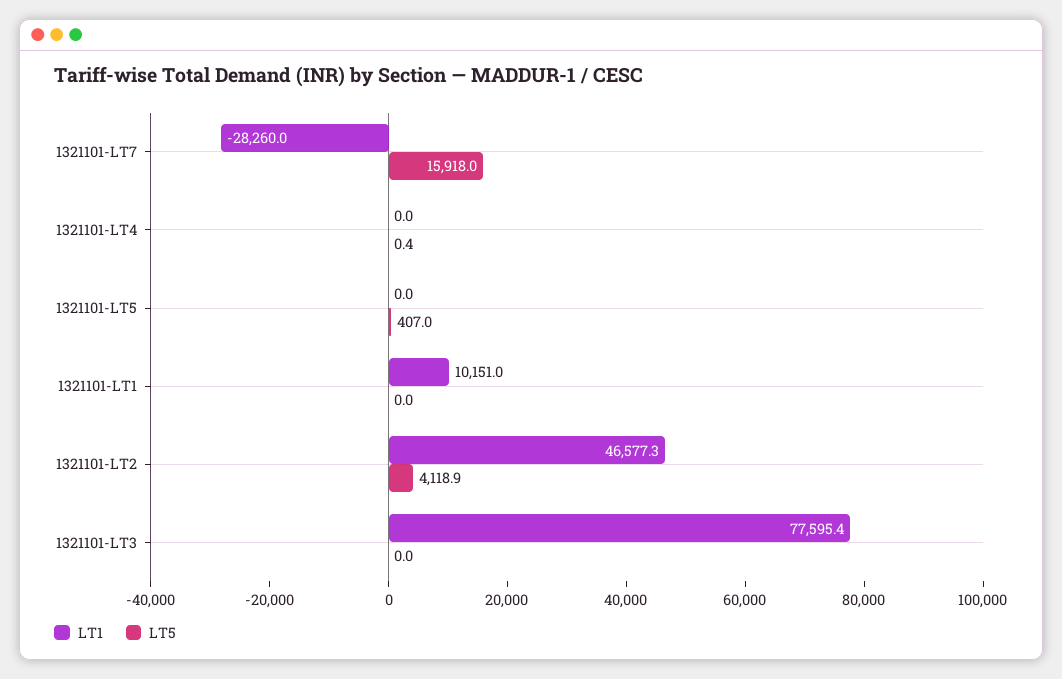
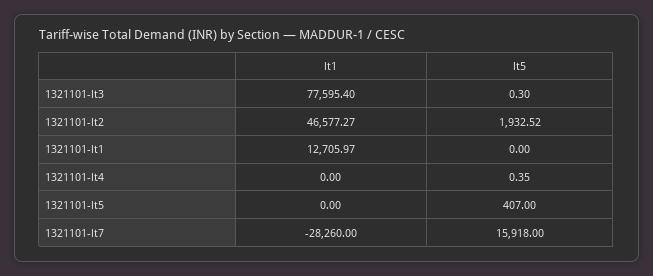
  {
    "LT1": {
      "1321101-LT7": -28260,
      "1321101-LT4": 0,
      "1321101-LT5": 0,
-     "1321101-LT1": 10151,
+     "1321101-LT1": 12705.97,
      "1321101-LT2": 46577.27,
      "1321101-LT3": 77595.4
    },
    "LT5": {
      "1321101-LT7": 15918,
      "1321101-LT4": 0.35,
      "1321101-LT5": 407,
      "1321101-LT1": 0,
-     "1321101-LT2": 4118.9,
+     "1321101-LT2": 1932.52,
-     "1321101-LT3": 0
+     "1321101-LT3": 0.3
    }
  }

